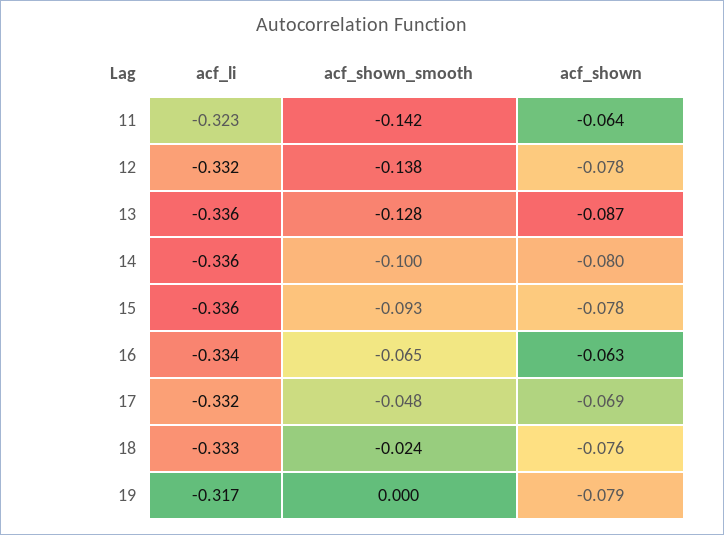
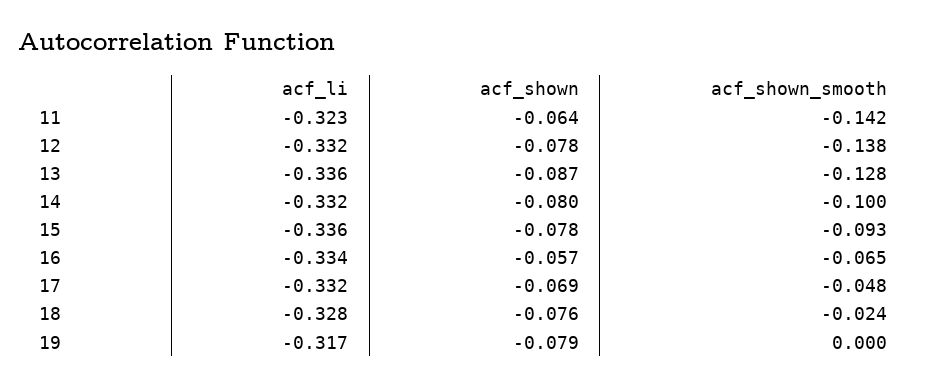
  {
    "acf_li": {
      "11": -0.323,
      "12": -0.332,
      "13": -0.336,
-     "14": -0.336,
+     "14": -0.332,
      "15": -0.336,
      "16": -0.334,
      "17": -0.332,
-     "18": -0.333,
+     "18": -0.328,
      "19": -0.317
    },
    "acf_shown_smooth": {
      "11": -0.142,
      "12": -0.138,
      "13": -0.128,
      "14": -0.1,
      "15": -0.093,
      "16": -0.065,
      "17": -0.048,
      "18": -0.024,
      "19": 0
    },
    "acf_shown": {
      "11": -0.064,
      "12": -0.078,
      "13": -0.087,
      "14": -0.08,
      "15": -0.078,
-     "16": -0.063,
+     "16": -0.057,
      "17": -0.069,
      "18": -0.076,
      "19": -0.079
    }
  }

